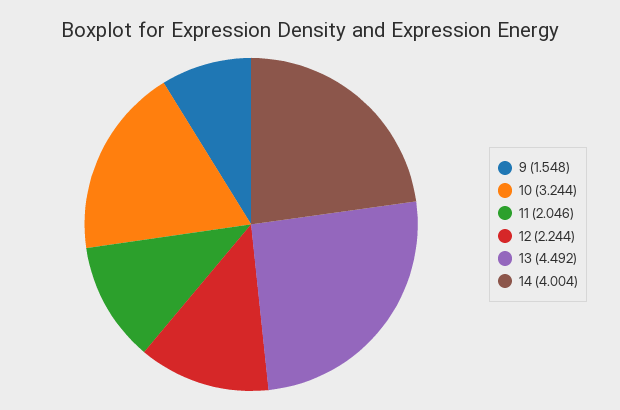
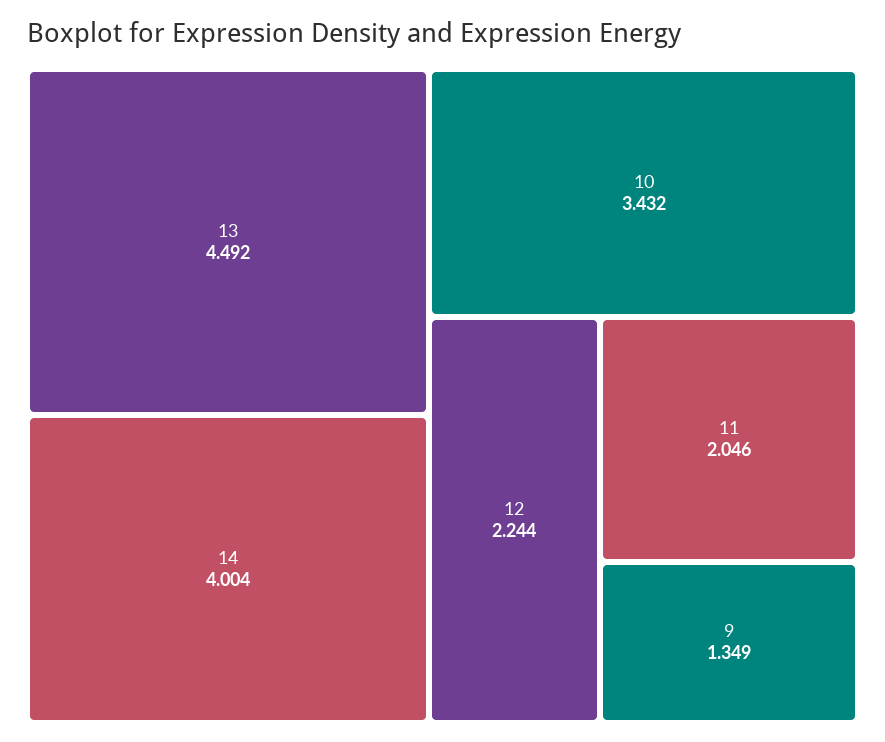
  {
-   "9": 1.548,
+   "9": 1.349,
-   "10": 3.244,
+   "10": 3.432,
    "11": 2.046,
    "12": 2.244,
    "13": 4.492,
    "14": 4.004
  }

